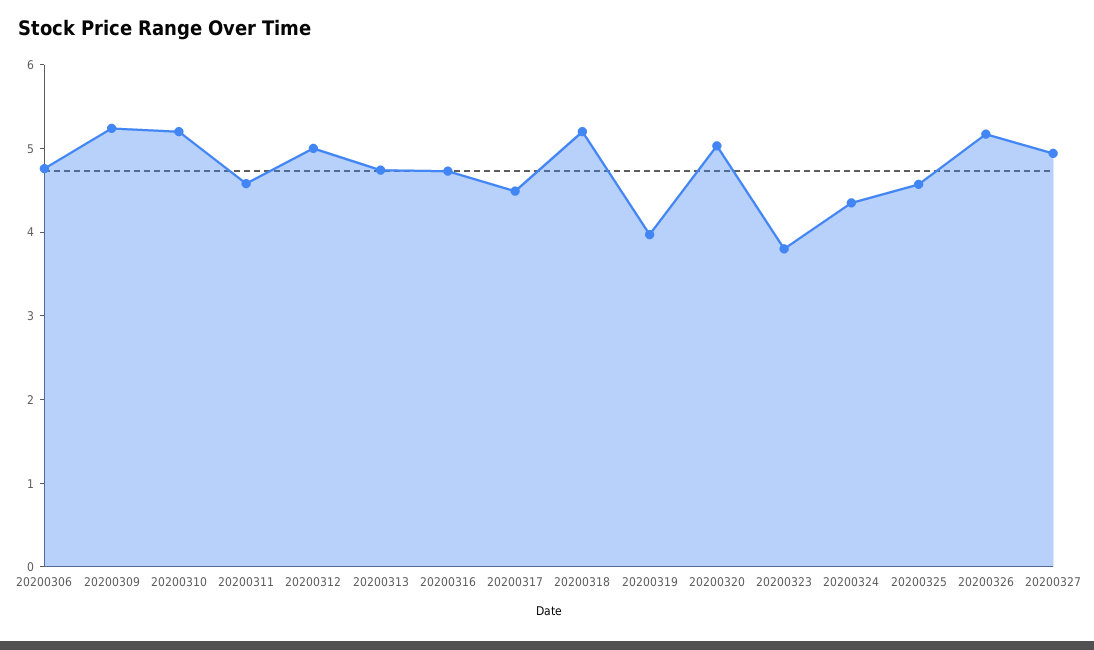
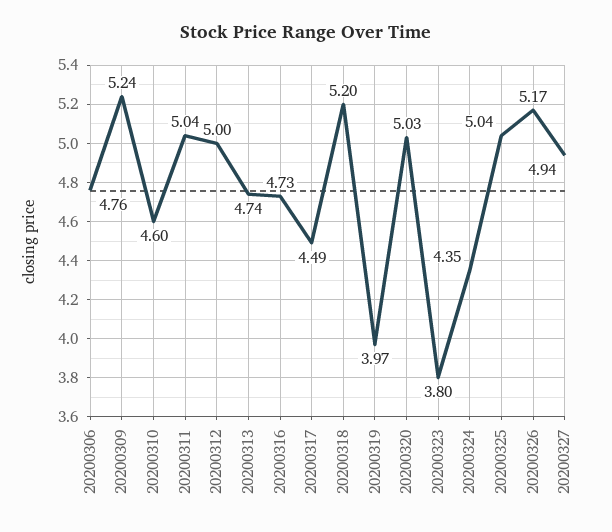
  {
    "20200306": 4.76,
    "20200309": 5.24,
-   "20200310": 5.2,
+   "20200310": 4.6,
-   "20200311": 4.6,
+   "20200311": 5.04,
    "20200312": 5,
    "20200313": 4.74,
    "20200316": 4.73,
    "20200317": 4.49,
    "20200318": 5.2,
    "20200319": 3.97,
    "20200320": 5.03,
    "20200323": 3.8,
    "20200324": 4.35,
-   "20200325": 4.6,
+   "20200325": 5.04,
    "20200326": 5.17,
    "20200327": 4.94
  }

